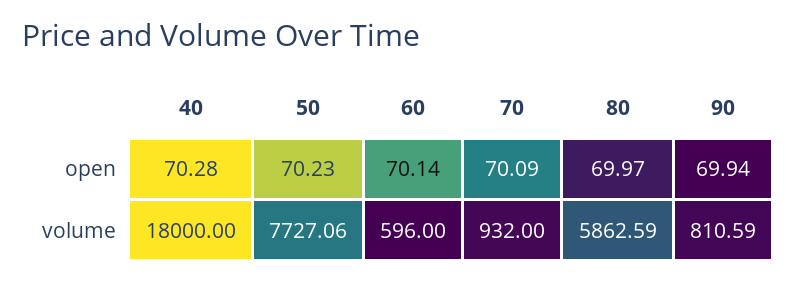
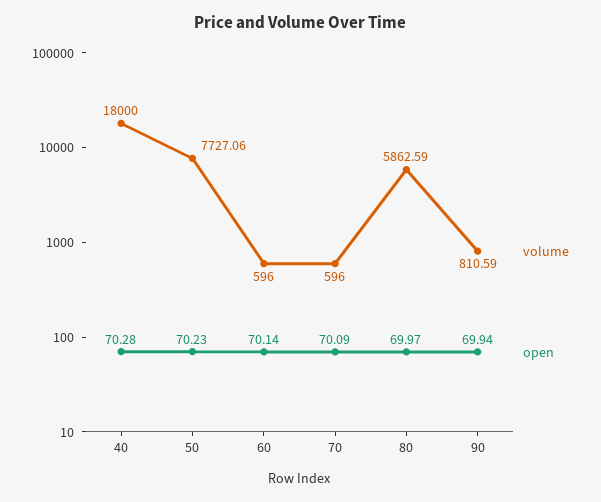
  {
    "open": {
      "40": 70.28,
      "50": 70.23,
      "60": 70.14,
      "70": 70.09,
      "80": 69.97,
      "90": 69.94
    },
    "volume": {
      "40": 18000,
      "50": 7727.06,
      "60": 596,
-     "70": 932,
+     "70": 596,
      "80": 5862.59,
      "90": 810.59
    }
  }

